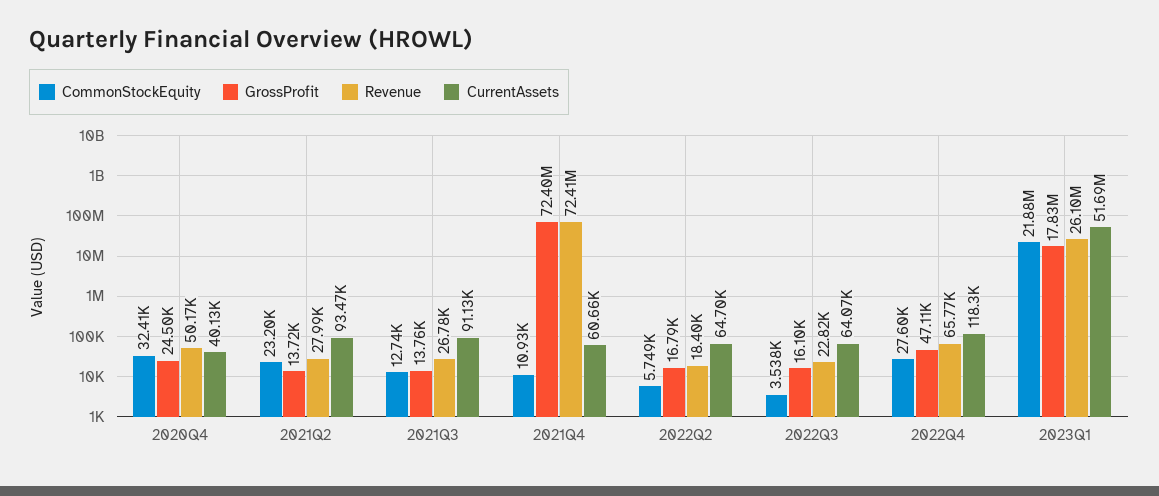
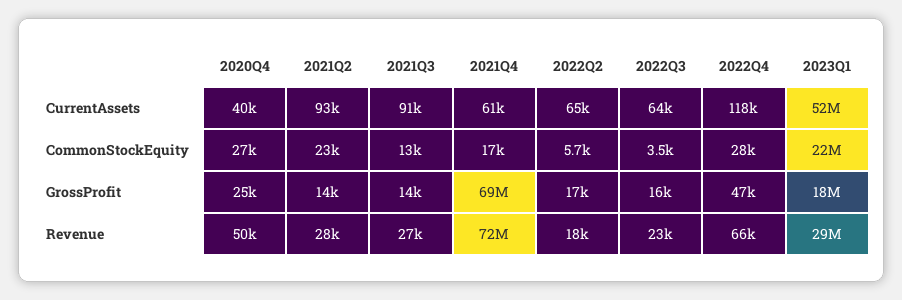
  {
    "CommonStockEquity": {
-     "2020Q4": 32410,
+     "2020Q4": 27000,
      "2021Q2": 23200,
      "2021Q3": 12740,
-     "2021Q4": 10930,
+     "2021Q4": 17000,
      "2022Q2": 5749,
      "2022Q3": 3538,
      "2022Q4": 27600,
      "2023Q1": 21880000
    },
    "GrossProfit": {
      "2020Q4": 24500,
      "2021Q2": 13720,
      "2021Q3": 13760,
-     "2021Q4": 72400000,
+     "2021Q4": 69000000,
      "2022Q2": 16790,
      "2022Q3": 16100,
      "2022Q4": 47110,
      "2023Q1": 17830000
    },
    "Revenue": {
      "2020Q4": 50170,
      "2021Q2": 27990,
      "2021Q3": 26780,
      "2021Q4": 72410000,
      "2022Q2": 18400,
      "2022Q3": 22820,
      "2022Q4": 65770,
-     "2023Q1": 26100000
+     "2023Q1": 29000000
    },
    "CurrentAssets": {
      "2020Q4": 40130,
      "2021Q2": 93470,
      "2021Q3": 91130,
      "2021Q4": 60660,
      "2022Q2": 64700,
      "2022Q3": 64070,
      "2022Q4": 118300,
      "2023Q1": 51690000
    }
  }

